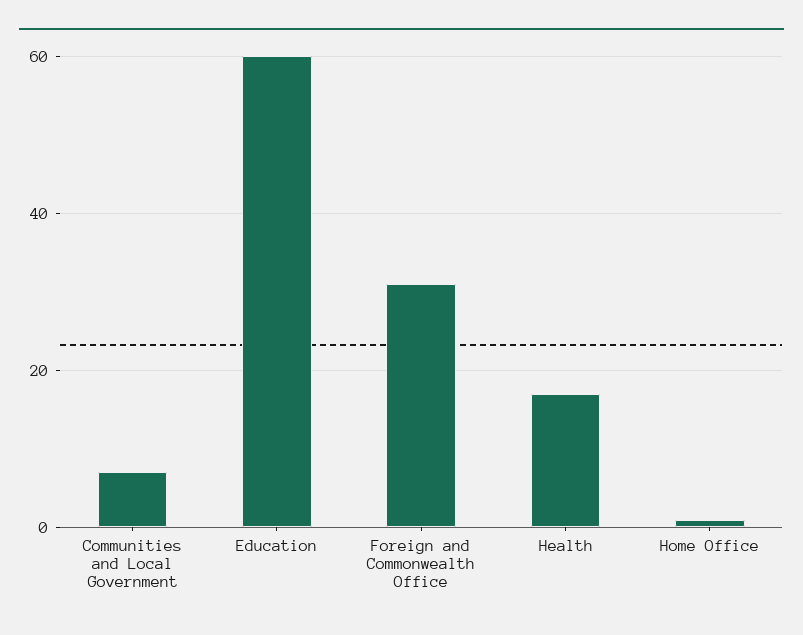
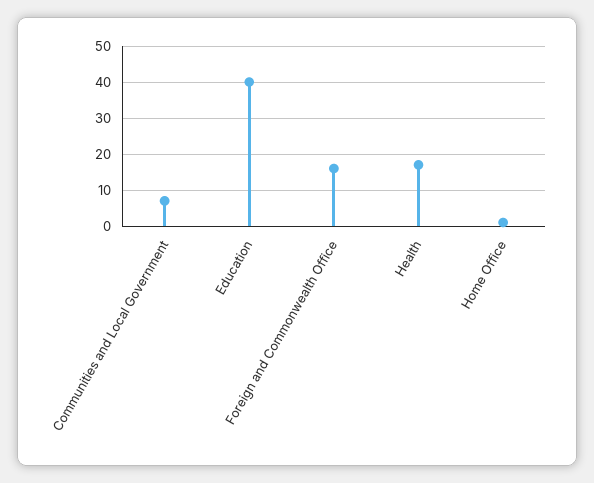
  {
    "Communities and Local Government": 5,
-   "Education": 60,
+   "Education": 40,
-   "Foreign and Commonwealth Office": 30,
+   "Foreign and Commonwealth Office": 15,
    "Health": 15,
    "Home Office": 0
  }

